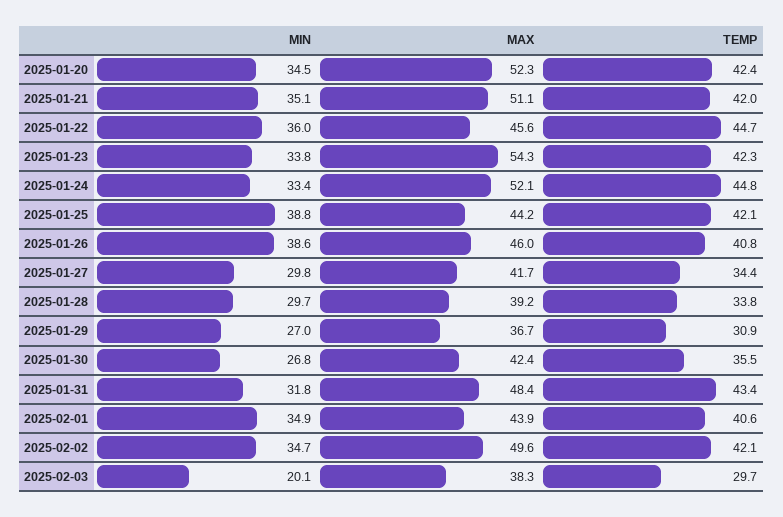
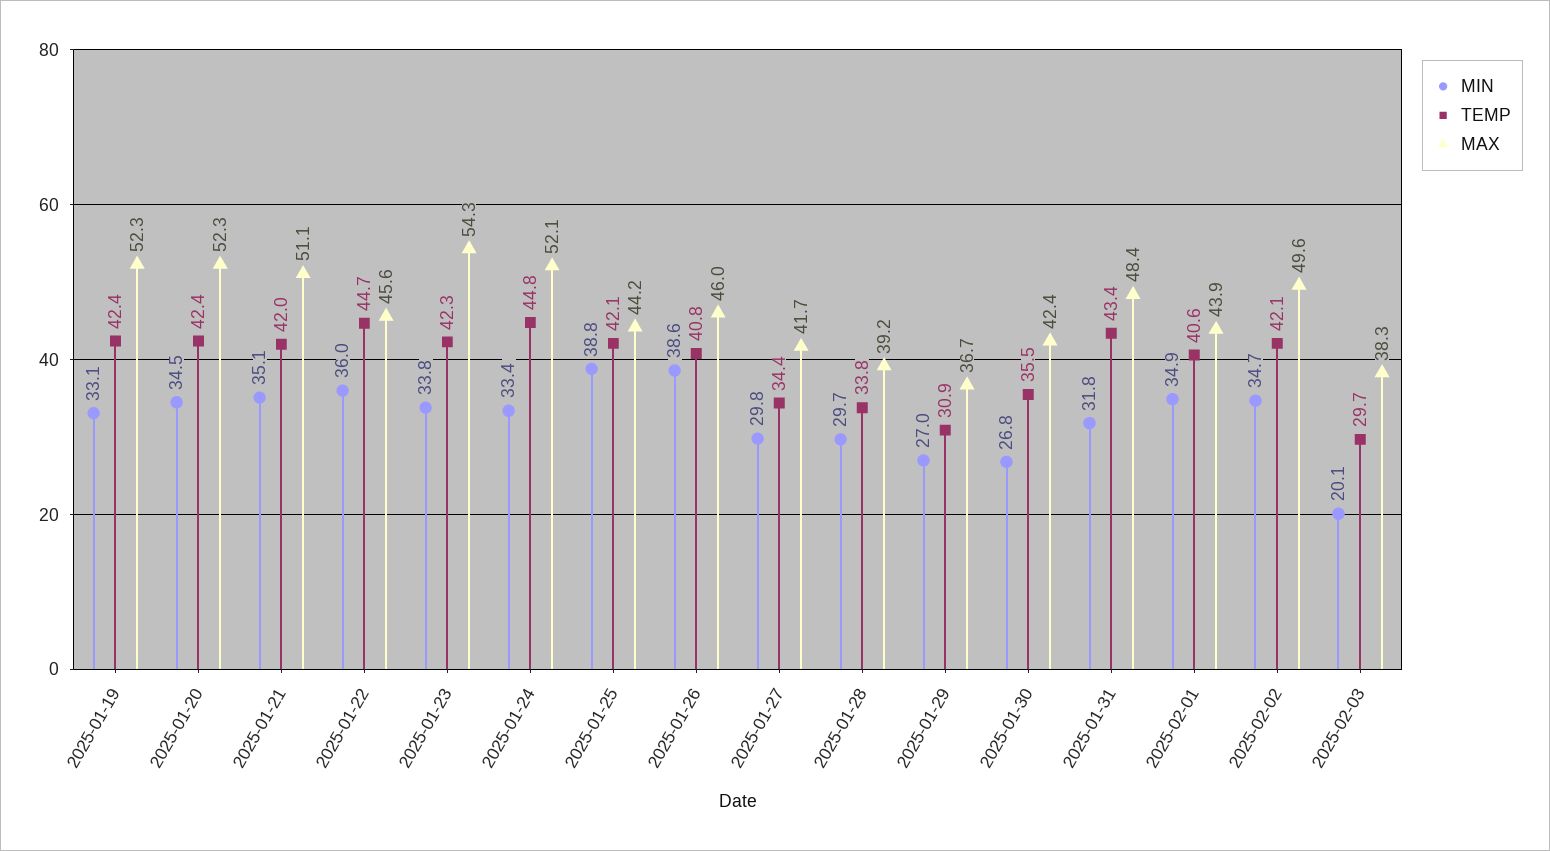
  {
    "MIN": {
      "2025-01-20": 34.5,
      "2025-01-21": 35.1,
      "2025-01-22": 36,
      "2025-01-23": 33.8,
      "2025-01-24": 33.4,
      "2025-01-25": 38.8,
      "2025-01-26": 38.6,
      "2025-01-27": 29.8,
      "2025-01-28": 29.7,
      "2025-01-29": 27,
      "2025-01-30": 26.8,
      "2025-01-31": 31.8,
      "2025-02-01": 34.9,
      "2025-02-02": 34.7,
-     "2025-02-03": 20.1
+     "2025-02-03": 20.1,
+     "2025-01-19": 33.1
    },
    "MAX": {
      "2025-01-20": 52.3,
      "2025-01-21": 51.1,
      "2025-01-22": 45.6,
      "2025-01-23": 54.3,
      "2025-01-24": 52.1,
      "2025-01-25": 44.2,
      "2025-01-26": 46,
      "2025-01-27": 41.7,
      "2025-01-28": 39.2,
      "2025-01-29": 36.7,
      "2025-01-30": 42.4,
      "2025-01-31": 48.4,
      "2025-02-01": 43.9,
      "2025-02-02": 49.6,
-     "2025-02-03": 38.3
+     "2025-02-03": 38.3,
+     "2025-01-19": 52.3
    },
    "TEMP": {
      "2025-01-20": 42.4,
      "2025-01-21": 42,
      "2025-01-22": 44.7,
      "2025-01-23": 42.3,
      "2025-01-24": 44.8,
      "2025-01-25": 42.1,
      "2025-01-26": 40.8,
      "2025-01-27": 34.4,
      "2025-01-28": 33.8,
      "2025-01-29": 30.9,
      "2025-01-30": 35.5,
      "2025-01-31": 43.4,
      "2025-02-01": 40.6,
      "2025-02-02": 42.1,
-     "2025-02-03": 29.7
+     "2025-02-03": 29.7,
+     "2025-01-19": 42.4
    }
  }

